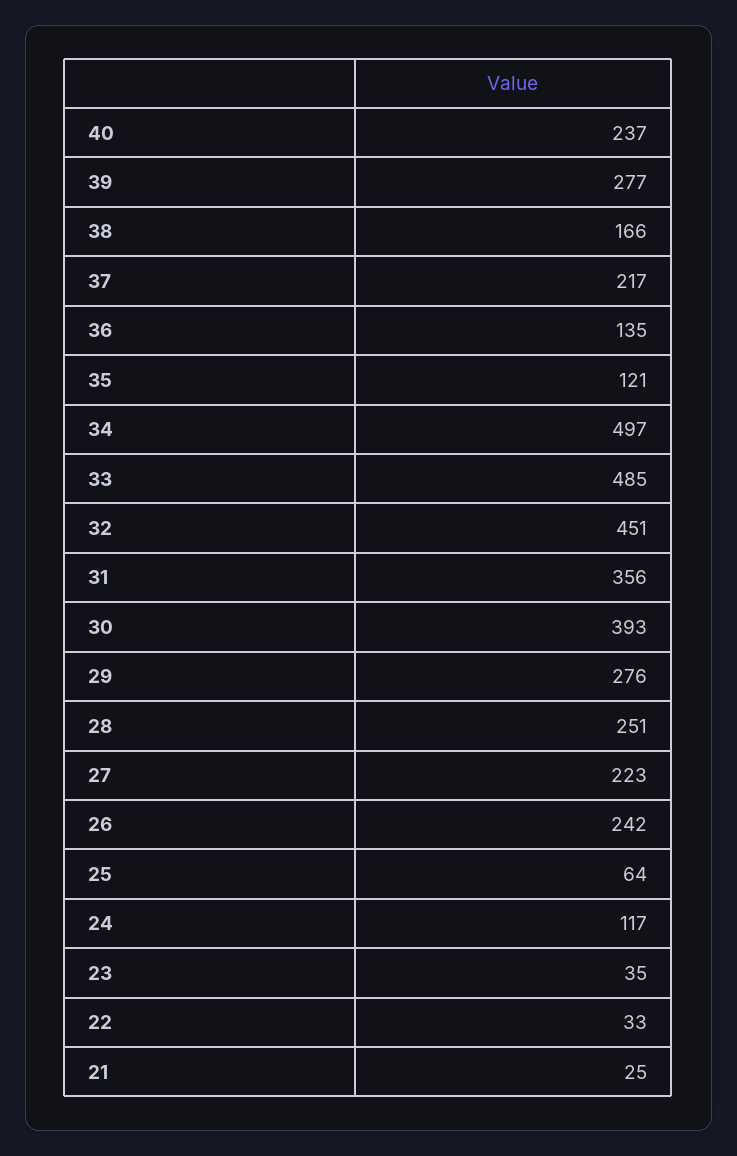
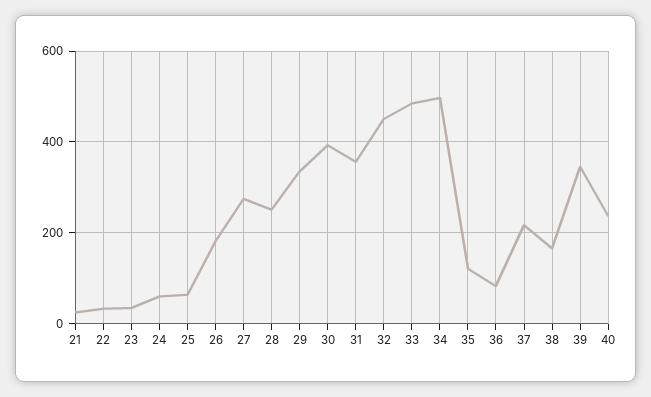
  {
    "40": 237,
-   "39": 277,
+   "39": 340,
    "38": 166,
    "37": 217,
-   "36": 135,
+   "36": 80,
    "35": 121,
    "34": 497,
    "33": 485,
    "32": 451,
    "31": 356,
    "30": 393,
-   "29": 276,
+   "29": 340,
    "28": 251,
-   "27": 223,
+   "27": 280,
-   "26": 242,
+   "26": 180,
    "25": 64,
-   "24": 117,
+   "24": 60,
    "23": 35,
    "22": 33,
    "21": 25
  }

